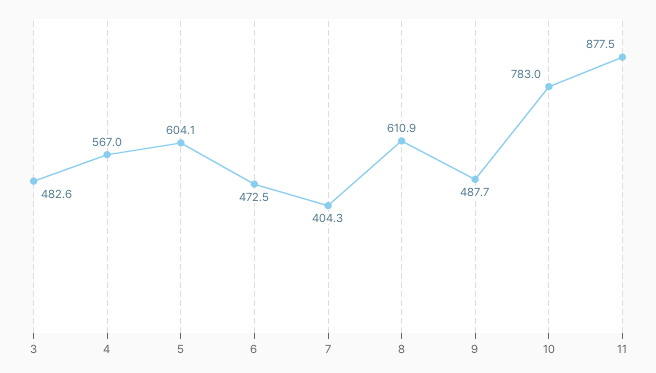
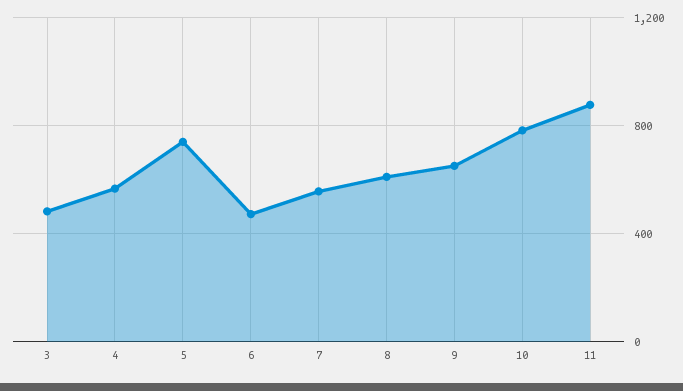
  {
    "3": 482.6,
    "4": 567,
-   "5": 604.1,
+   "5": 750,
    "6": 472.5,
-   "7": 404.3,
+   "7": 550,
    "8": 610.9,
-   "9": 487.7,
+   "9": 650,
    "10": 783,
    "11": 877.5
  }

